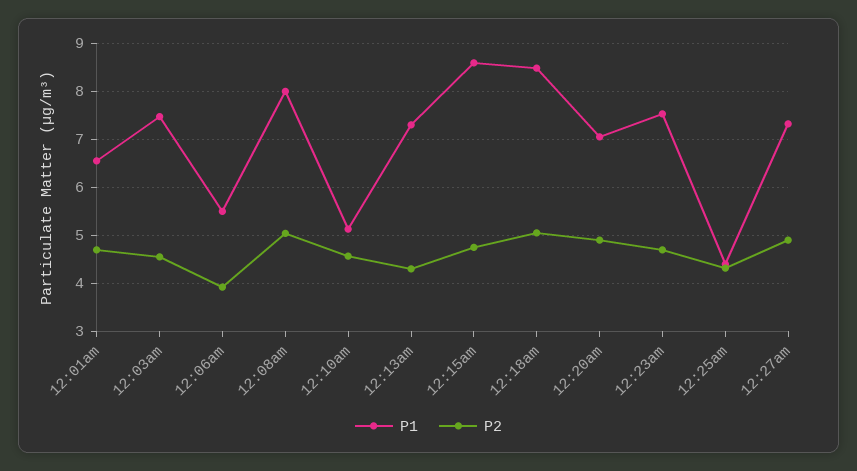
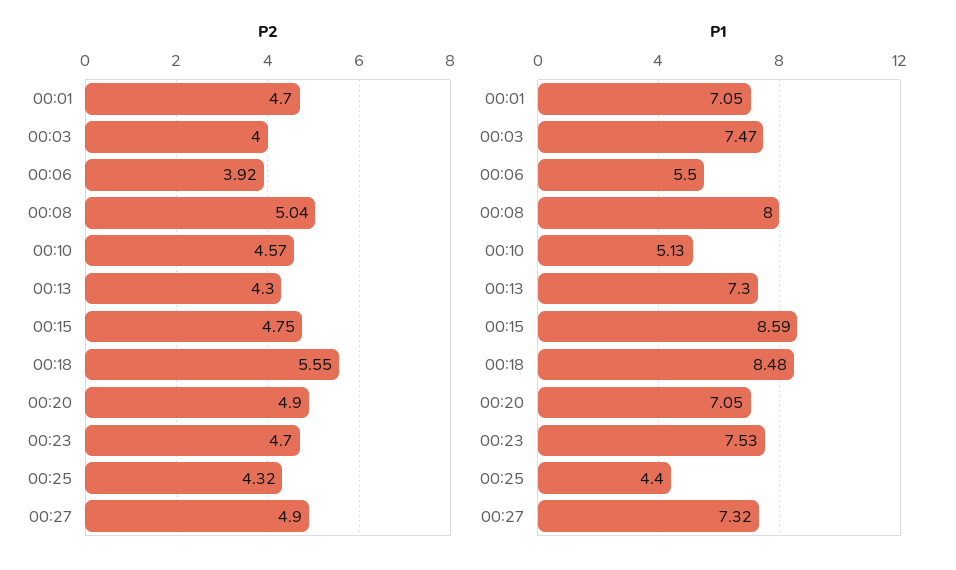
  {
    "P1": {
-     "12:01am": 6.6,
+     "12:01am": 7.05,
      "12:03am": 7.47,
      "12:06am": 5.5,
      "12:08am": 8,
      "12:10am": 5.13,
      "12:13am": 7.3,
      "12:15am": 8.59,
      "12:18am": 8.48,
      "12:20am": 7.05,
      "12:23am": 7.53,
      "12:25am": 4.4,
      "12:27am": 7.32
    },
    "P2": {
      "12:01am": 4.7,
-     "12:03am": 4.6,
+     "12:03am": 4,
      "12:06am": 3.92,
      "12:08am": 5.04,
      "12:10am": 4.57,
      "12:13am": 4.3,
      "12:15am": 4.75,
-     "12:18am": 5,
+     "12:18am": 5.55,
      "12:20am": 4.9,
      "12:23am": 4.7,
      "12:25am": 4.32,
      "12:27am": 4.9
    }
  }

